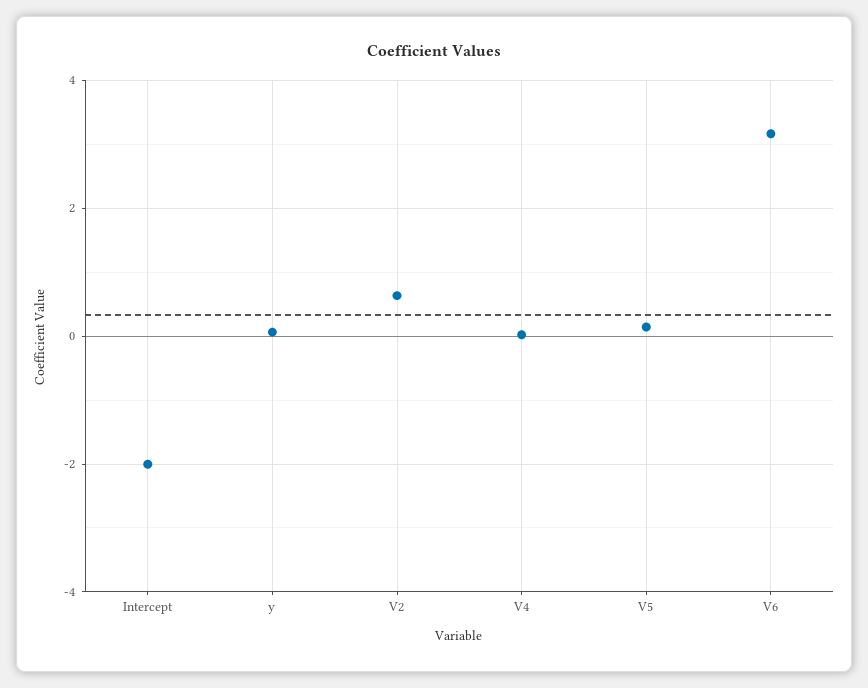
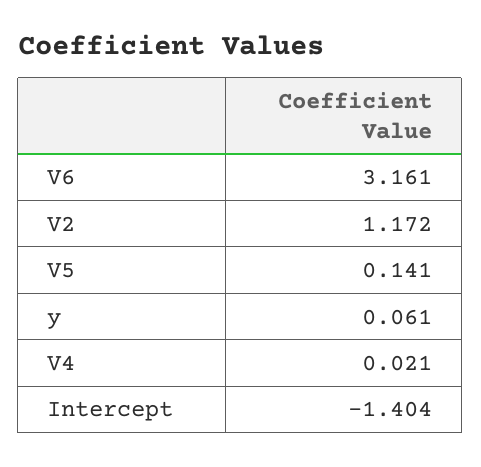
  {
-   "Intercept": -2,
+   "Intercept": -1.404,
    "y": 0.061,
-   "V2": 0.6,
+   "V2": 1.172,
    "V4": 0.021,
    "V5": 0.141,
    "V6": 3.161
  }

